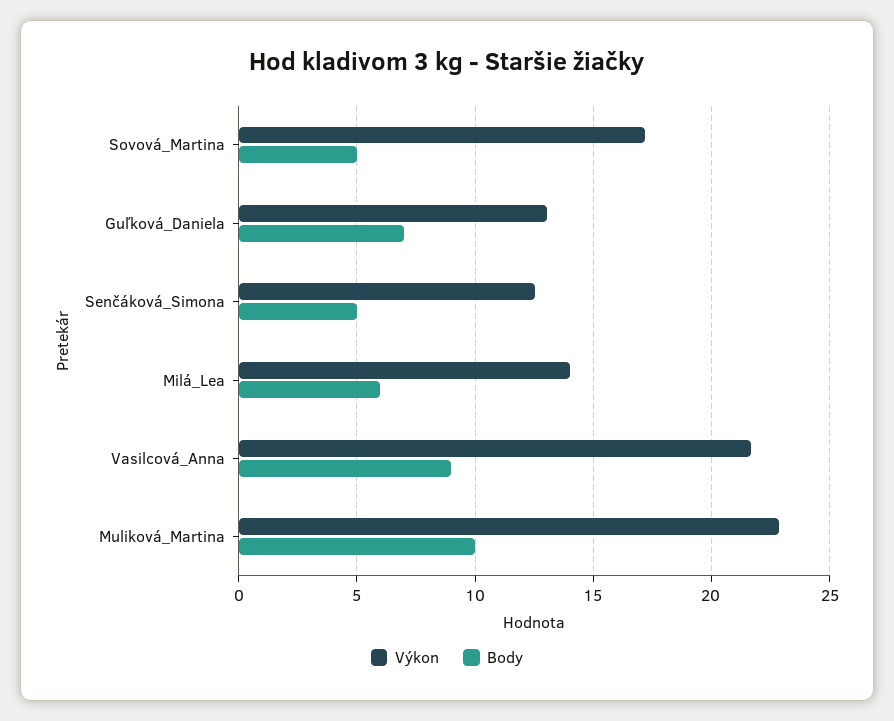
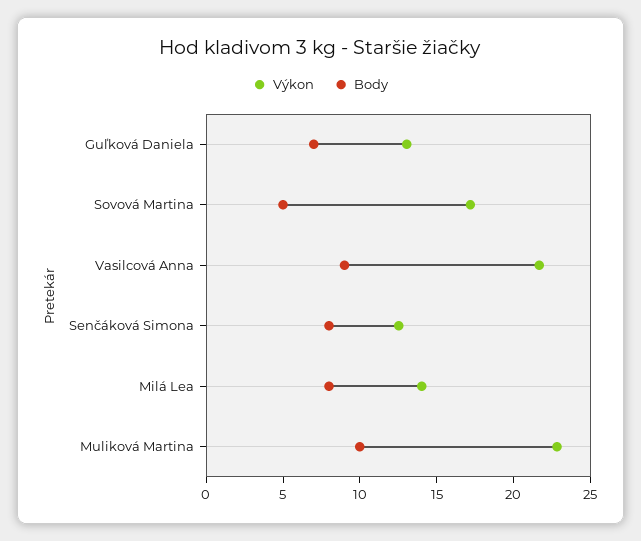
  {
    "Výkon": {
      "Sovová_Martina": 17,
      "Guľková_Daniela": 13,
      "Senčáková_Simona": 12.5,
      "Milá_Lea": 14,
      "Vasilcová_Anna": 21.5,
      "Muliková_Martina": 23
    },
    "Body": {
      "Sovová_Martina": 5,
      "Guľková_Daniela": 7,
-     "Senčáková_Simona": 5,
+     "Senčáková_Simona": 8,
-     "Milá_Lea": 6,
+     "Milá_Lea": 8,
      "Vasilcová_Anna": 9,
      "Muliková_Martina": 10
    }
  }

